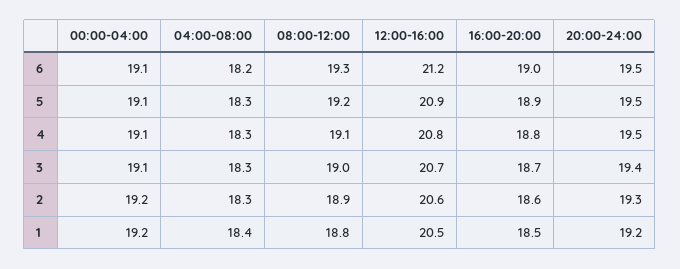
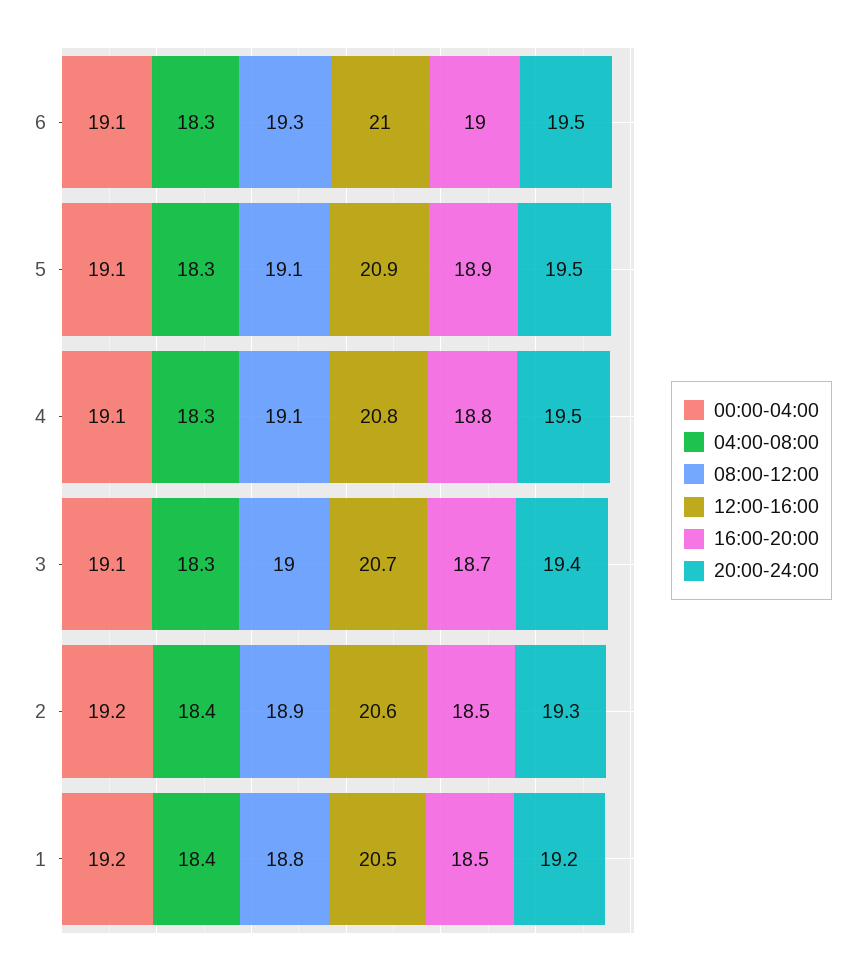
  {
    "00:00-04:00": {
      "6": 19.1,
      "5": 19.1,
      "4": 19.1,
      "3": 19.1,
      "2": 19.2,
      "1": 19.2
    },
    "04:00-08:00": {
-     "6": 18.2,
+     "6": 18.3,
      "5": 18.3,
      "4": 18.3,
      "3": 18.3,
-     "2": 18.3,
+     "2": 18.4,
      "1": 18.4
    },
    "08:00-12:00": {
      "6": 19.3,
-     "5": 19.2,
+     "5": 19.1,
      "4": 19.1,
      "3": 19,
      "2": 18.9,
      "1": 18.8
    },
    "12:00-16:00": {
-     "6": 21.2,
+     "6": 21,
      "5": 20.9,
      "4": 20.8,
      "3": 20.7,
      "2": 20.6,
      "1": 20.5
    },
    "16:00-20:00": {
      "6": 19,
      "5": 18.9,
      "4": 18.8,
      "3": 18.7,
-     "2": 18.6,
+     "2": 18.5,
      "1": 18.5
    },
    "20:00-24:00": {
      "6": 19.5,
      "5": 19.5,
      "4": 19.5,
      "3": 19.4,
      "2": 19.3,
      "1": 19.2
    }
  }

